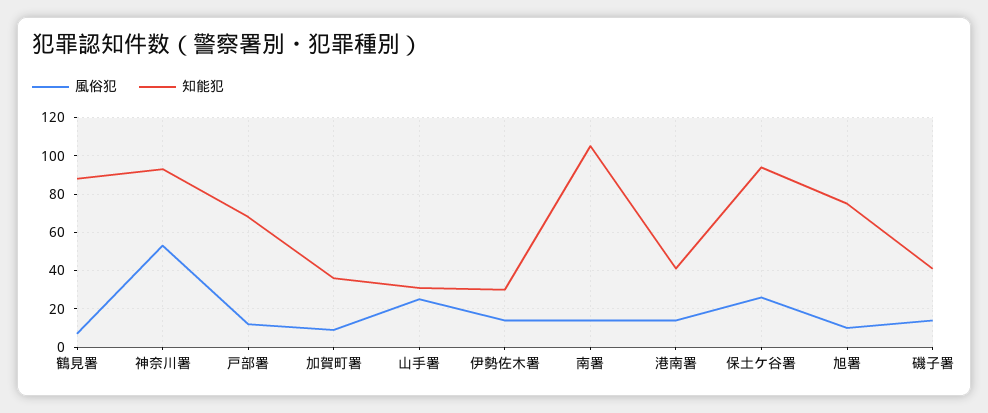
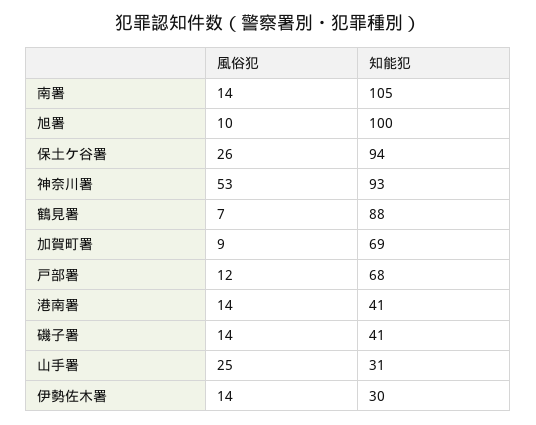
  {
    "風俗犯": {
      "鶴見署": 7,
      "神奈川署": 53,
      "戸部署": 12,
      "加賀町署": 9,
      "山手署": 25,
      "伊勢佐木署": 14,
      "南署": 14,
      "港南署": 14,
      "保土ケ谷署": 26,
      "旭署": 10,
      "磯子署": 14
    },
    "知能犯": {
      "鶴見署": 88,
      "神奈川署": 93,
      "戸部署": 68,
-     "加賀町署": 35,
+     "加賀町署": 69,
      "山手署": 31,
      "伊勢佐木署": 30,
      "南署": 105,
      "港南署": 41,
      "保土ケ谷署": 94,
-     "旭署": 75,
+     "旭署": 100,
      "磯子署": 41
    }
  }

